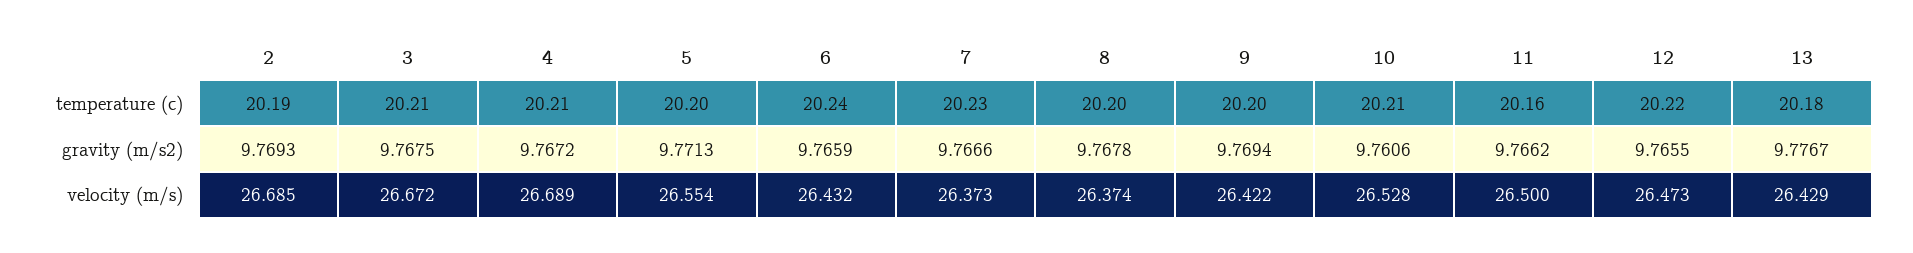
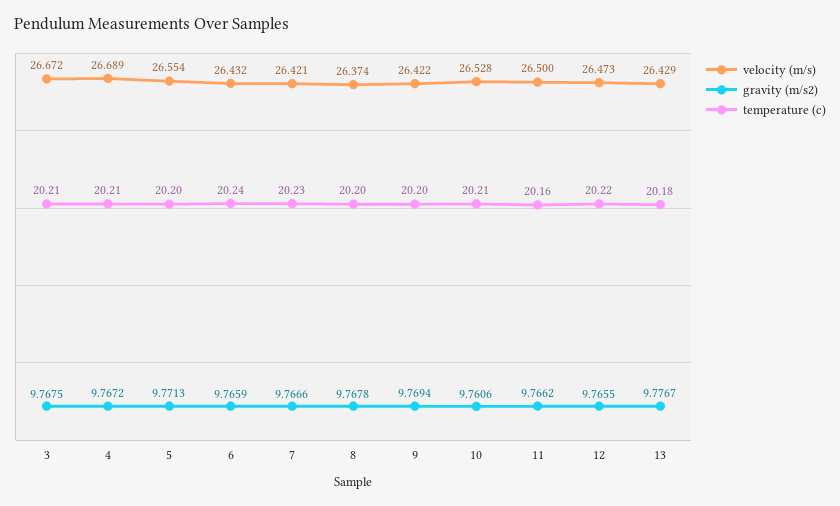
  {
    "temperature (c)": {
-     "2": 20.19,
      "3": 20.21,
      "4": 20.21,
      "5": 20.2,
      "6": 20.24,
      "7": 20.23,
      "8": 20.2,
      "9": 20.2,
      "10": 20.21,
      "11": 20.16,
      "12": 20.22,
      "13": 20.18
    },
    "gravity (m/s2)": {
-     "2": 9.7693,
      "3": 9.7675,
      "4": 9.7672,
      "5": 9.7713,
      "6": 9.7659,
      "7": 9.7666,
      "8": 9.7678,
      "9": 9.7694,
      "10": 9.7606,
      "11": 9.7662,
      "12": 9.7655,
      "13": 9.7767
    },
    "velocity (m/s)": {
-     "2": 26.685,
      "3": 26.672,
      "4": 26.689,
      "5": 26.554,
      "6": 26.432,
-     "7": 26.373,
+     "7": 26.421,
      "8": 26.374,
      "9": 26.422,
      "10": 26.528,
      "11": 26.5,
      "12": 26.473,
      "13": 26.429
    }
  }

